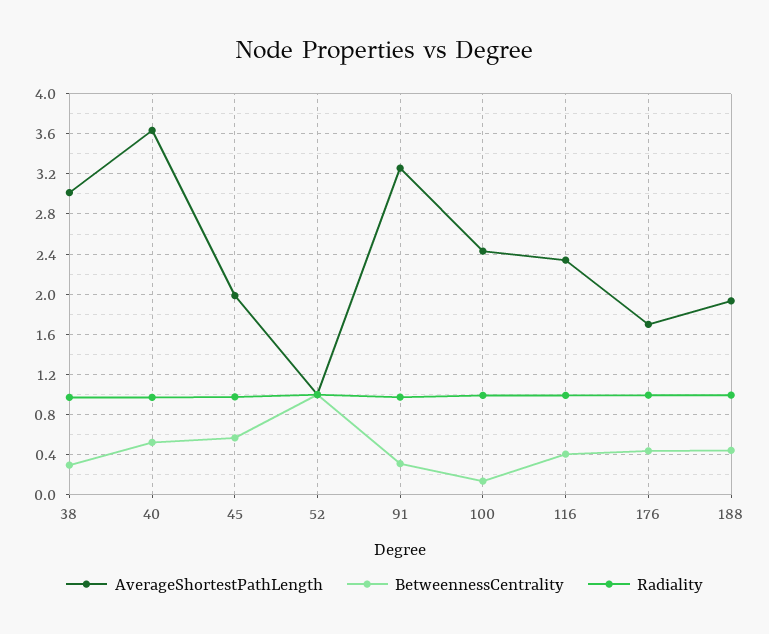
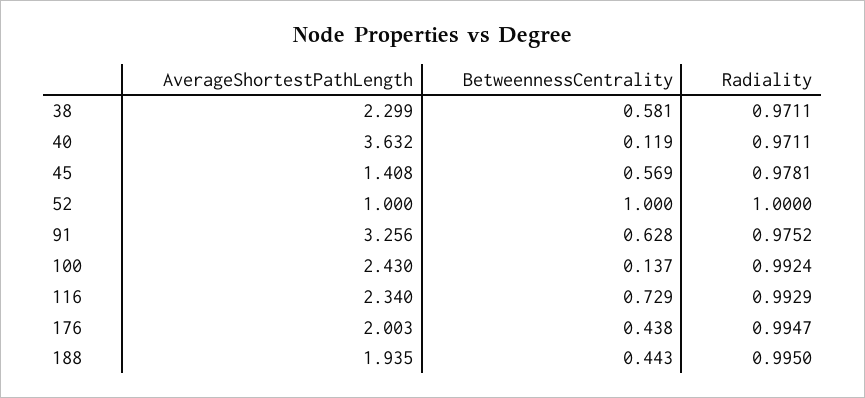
  {
    "AverageShortestPathLength": {
-     "38": 3,
+     "38": 2.299,
      "40": 3.632,
-     "45": 2,
+     "45": 1.408,
      "52": 1,
      "91": 3.256,
      "100": 2.43,
      "116": 2.34,
-     "176": 1.7,
+     "176": 2.003,
      "188": 1.935
    },
    "BetweennessCentrality": {
-     "38": 0.3,
+     "38": 0.581,
-     "40": 0.5,
+     "40": 0.119,
      "45": 0.569,
      "52": 1,
-     "91": 0.3,
+     "91": 0.628,
      "100": 0.137,
-     "116": 0.4,
+     "116": 0.729,
      "176": 0.438,
      "188": 0.443
    },
    "Radiality": {
      "38": 0.9711,
      "40": 0.9711,
      "45": 0.9781,
      "52": 1,
      "91": 0.9752,
      "100": 0.9924,
      "116": 0.9929,
      "176": 0.9947,
      "188": 0.995
    }
  }

